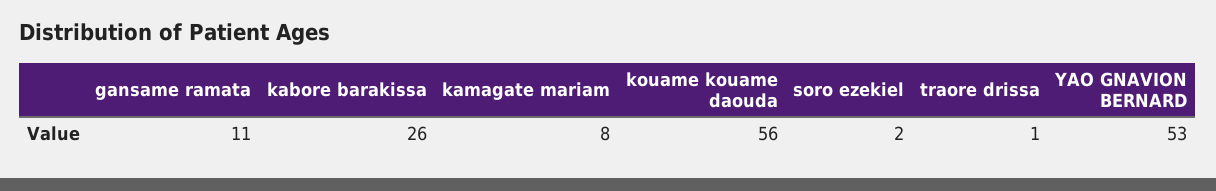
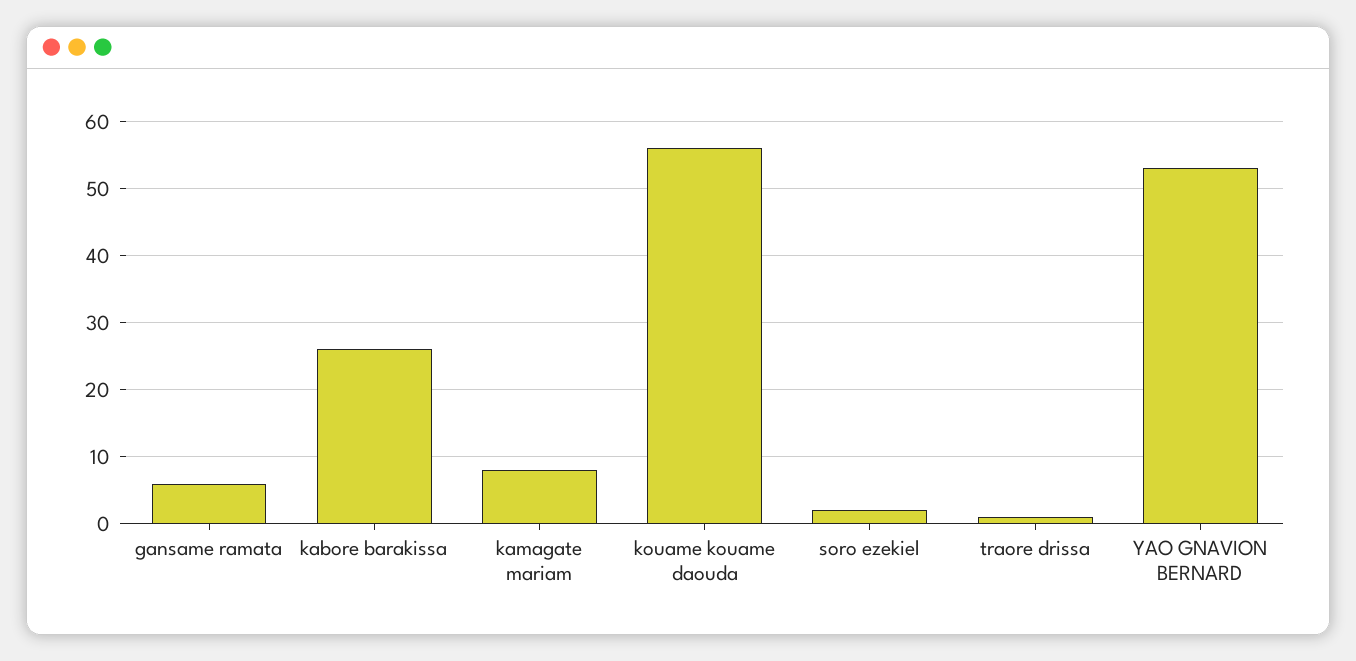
  {
-   "gansame ramata": 11,
+   "gansame ramata": 6,
    "kabore barakissa": 26,
    "kamagate mariam": 8,
    "kouame kouame daouda": 56,
    "soro ezekiel": 2,
    "traore drissa": 1,
    "YAO GNAVION BERNARD": 53
  }

